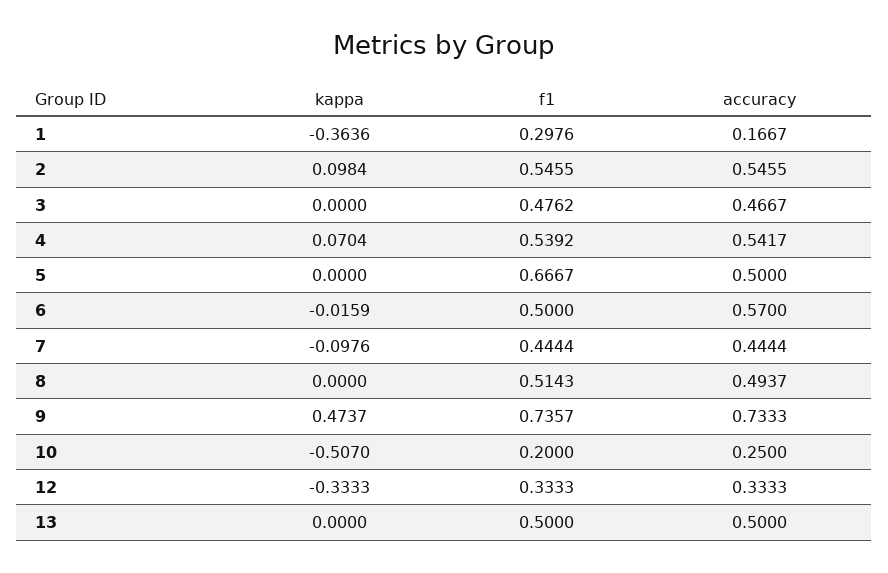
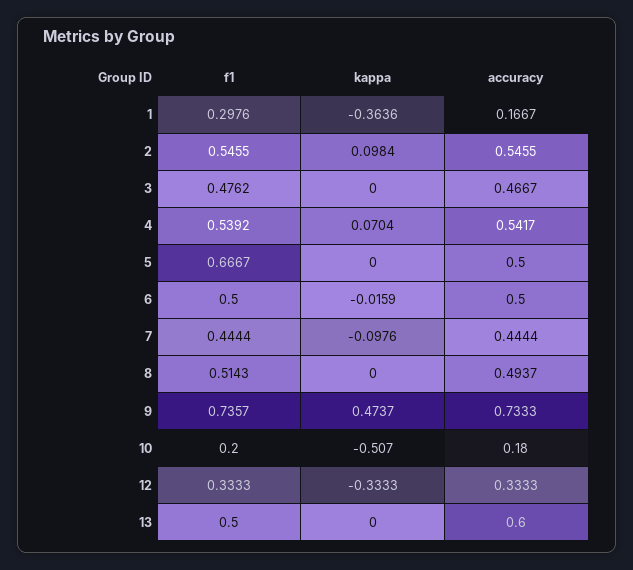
  {
    "kappa": {
      "1": -0.3636,
      "2": 0.0984,
      "3": 0,
      "4": 0.0704,
      "5": 0,
      "6": -0.0159,
      "7": -0.0976,
      "8": 0,
      "9": 0.4737,
      "10": -0.507,
      "12": -0.3333,
      "13": 0
    },
    "f1": {
      "1": 0.2976,
      "2": 0.5455,
      "3": 0.4762,
      "4": 0.5392,
      "5": 0.6667,
      "6": 0.5,
      "7": 0.4444,
      "8": 0.5143,
      "9": 0.7357,
      "10": 0.2,
      "12": 0.3333,
      "13": 0.5
    },
    "accuracy": {
      "1": 0.1667,
      "2": 0.5455,
      "3": 0.4667,
      "4": 0.5417,
      "5": 0.5,
-     "6": 0.57,
+     "6": 0.5,
      "7": 0.4444,
      "8": 0.4937,
      "9": 0.7333,
-     "10": 0.25,
+     "10": 0.18,
      "12": 0.3333,
-     "13": 0.5
+     "13": 0.6
    }
  }

